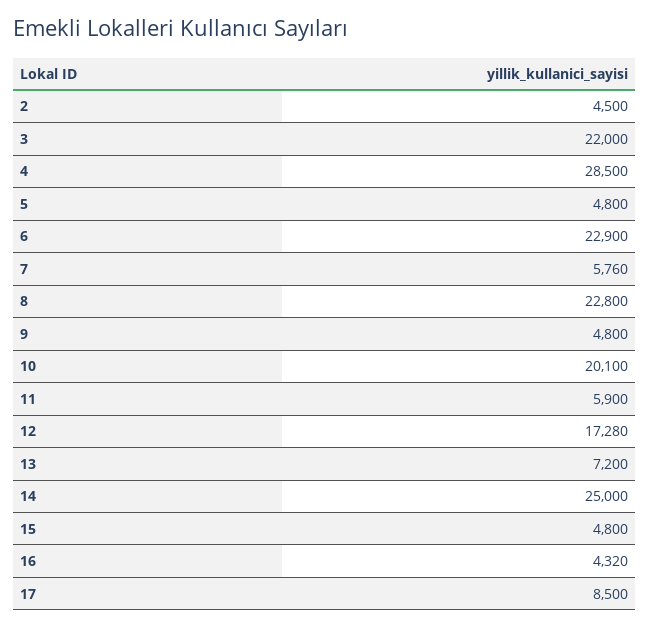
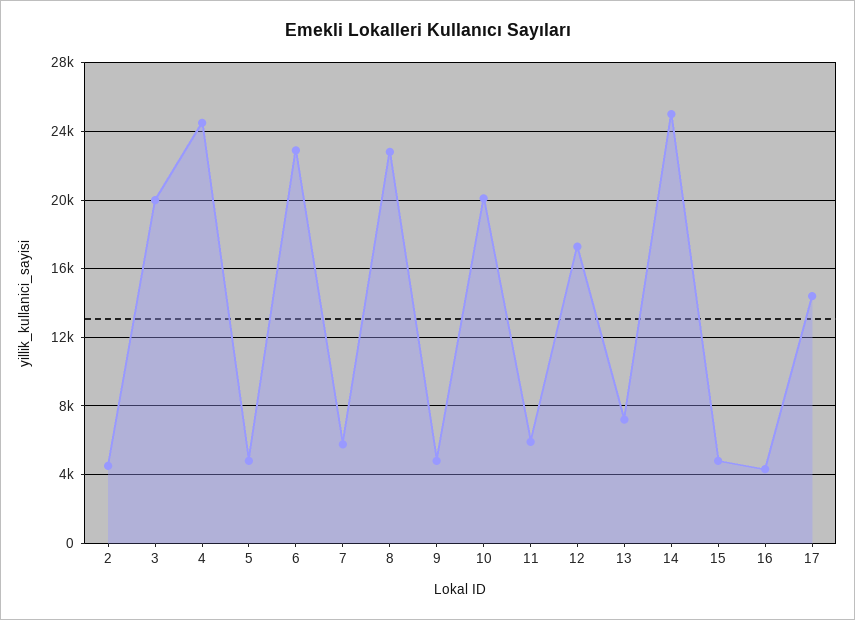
  {
    "2": 4500,
-   "3": 22000,
+   "3": 20000,
-   "4": 28500,
+   "4": 24500,
    "5": 4800,
    "6": 22900,
    "7": 5760,
    "8": 22800,
    "9": 4800,
    "10": 20100,
    "11": 5900,
    "12": 17280,
    "13": 7200,
    "14": 25000,
    "15": 4800,
    "16": 4320,
-   "17": 8500
+   "17": 14500
  }

